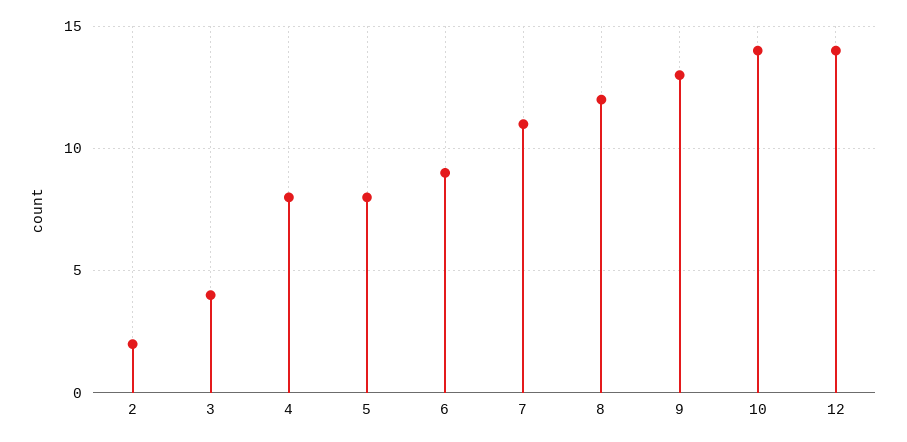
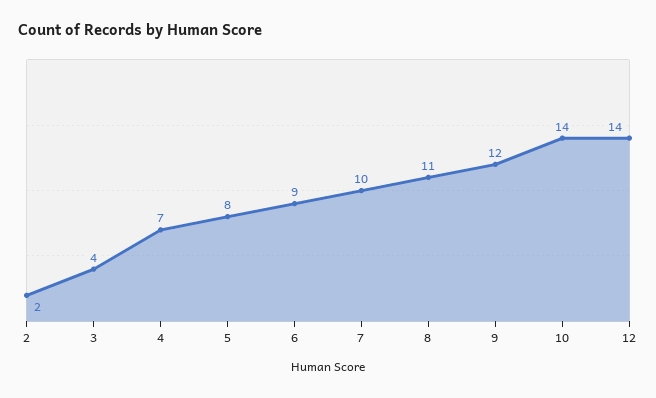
  {
    "2": 2,
    "3": 4,
-   "4": 8,
+   "4": 7,
    "5": 8,
    "6": 9,
-   "7": 11,
+   "7": 10,
-   "8": 12,
+   "8": 11,
-   "9": 13,
+   "9": 12,
    "10": 14,
    "12": 14
  }

